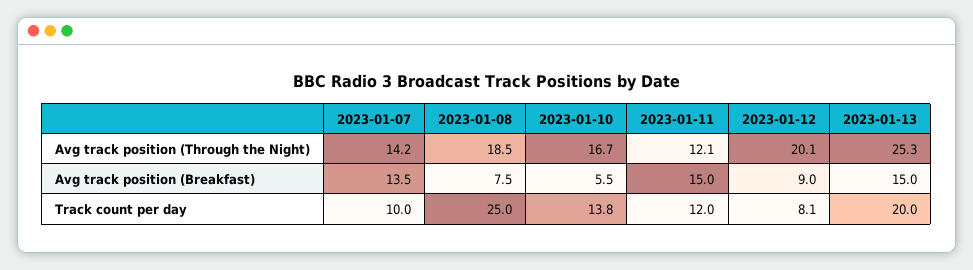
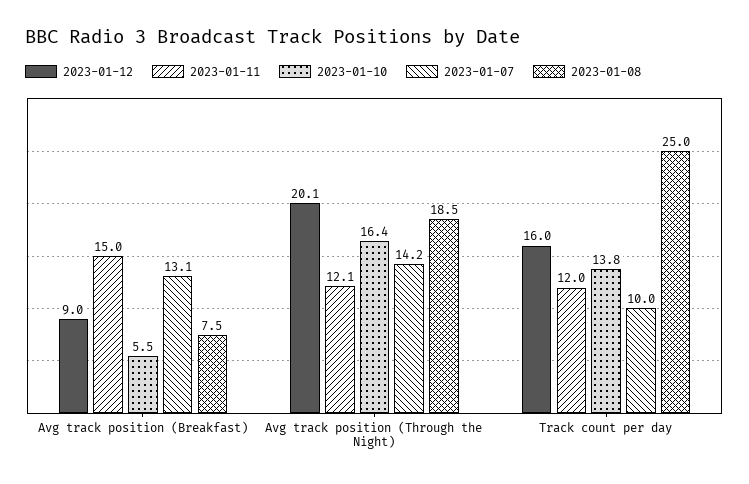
  {
    "2023-01-07": {
      "Avg track position (Through the Night)": 14.2,
-     "Avg track position (Breakfast)": 13.5,
+     "Avg track position (Breakfast)": 13.1,
      "Track count per day": 10
    },
    "2023-01-08": {
      "Avg track position (Through the Night)": 18.5,
      "Avg track position (Breakfast)": 7.5,
      "Track count per day": 25
    },
    "2023-01-10": {
-     "Avg track position (Through the Night)": 16.7,
+     "Avg track position (Through the Night)": 16.4,
      "Avg track position (Breakfast)": 5.5,
      "Track count per day": 13.8
    },
    "2023-01-11": {
      "Avg track position (Through the Night)": 12.1,
      "Avg track position (Breakfast)": 15,
      "Track count per day": 12
    },
    "2023-01-12": {
      "Avg track position (Through the Night)": 20.1,
      "Avg track position (Breakfast)": 9,
-     "Track count per day": 8.1
+     "Track count per day": 16
-   },
+   }
-   "2023-01-13": {
-     "Avg track position (Through the Night)": 25.3,
-     "Avg track position (Breakfast)": 15,
-     "Track count per day": 20
-   }
  }

